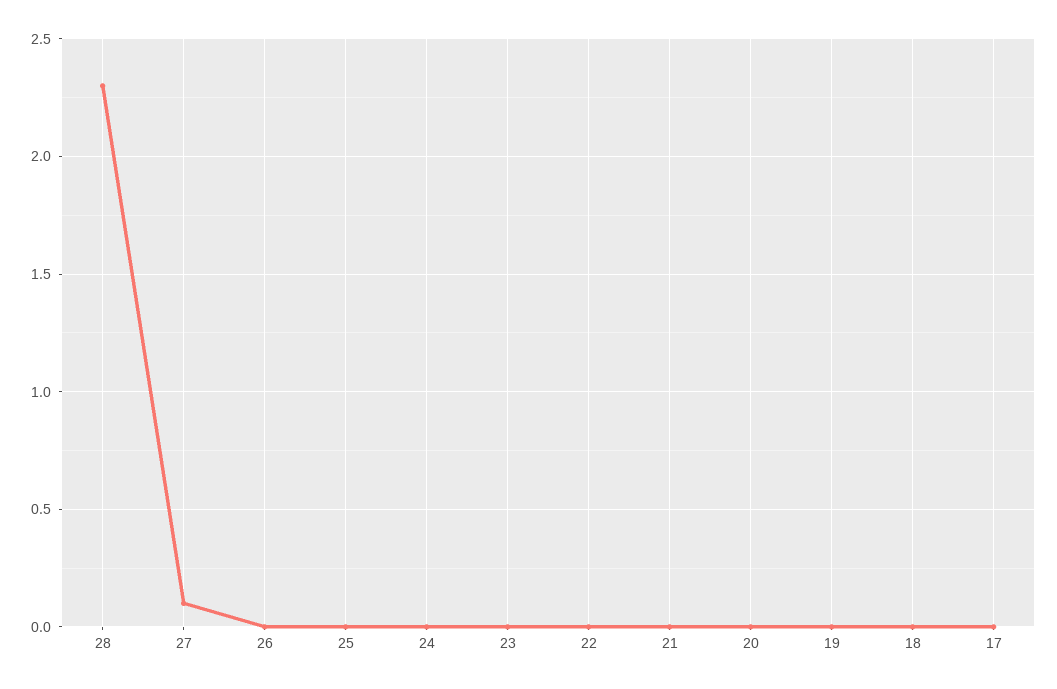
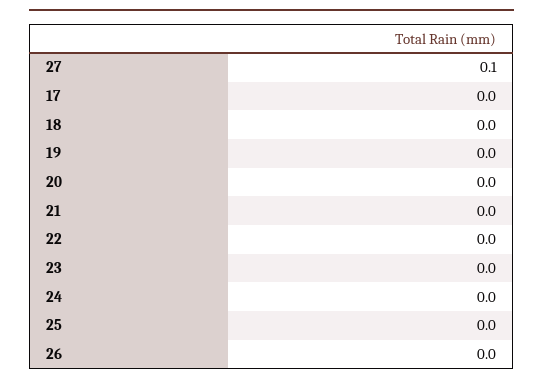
  {
-   "28": 2.3,
    "27": 0.1,
    "26": 0,
    "25": 0,
    "24": 0,
    "23": 0,
    "22": 0,
    "21": 0,
    "20": 0,
    "19": 0,
    "18": 0,
    "17": 0
  }

